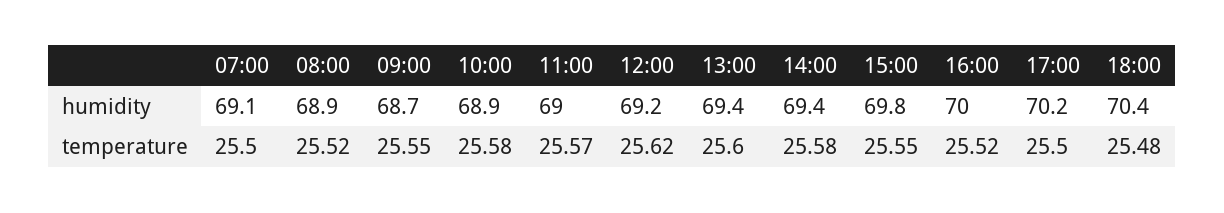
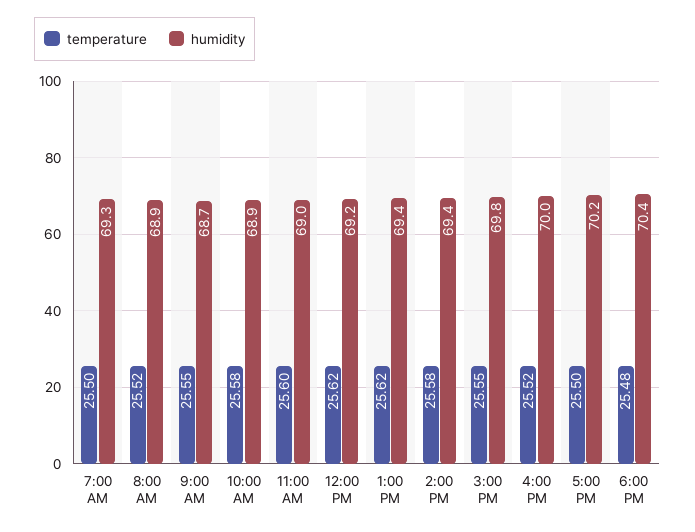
  {
    "humidity": {
-     "07:00": 69.1,
+     "07:00": 69.3,
      "08:00": 68.9,
      "09:00": 68.7,
      "10:00": 68.9,
      "11:00": 69,
      "12:00": 69.2,
      "13:00": 69.4,
      "14:00": 69.4,
      "15:00": 69.8,
      "16:00": 70,
      "17:00": 70.2,
      "18:00": 70.4
    },
    "temperature": {
      "07:00": 25.5,
      "08:00": 25.52,
      "09:00": 25.55,
      "10:00": 25.58,
-     "11:00": 25.57,
+     "11:00": 25.6,
      "12:00": 25.62,
-     "13:00": 25.6,
+     "13:00": 25.62,
      "14:00": 25.58,
      "15:00": 25.55,
      "16:00": 25.52,
      "17:00": 25.5,
      "18:00": 25.48
    }
  }

